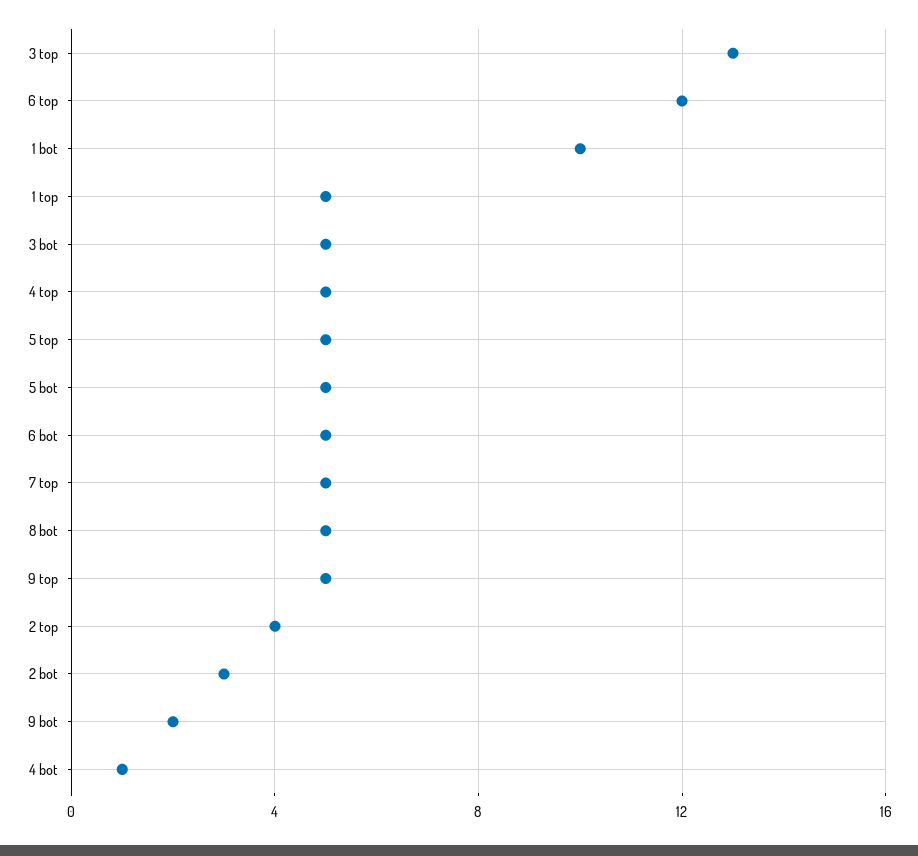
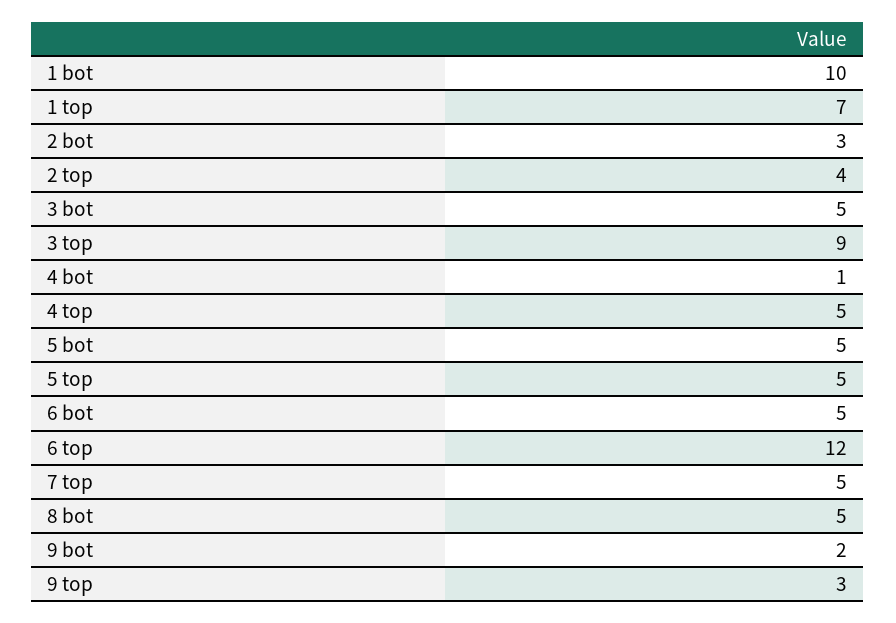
  {
-   "3 top": 13,
+   "3 top": 9,
    "6 top": 12,
    "1 bot": 10,
-   "1 top": 5,
+   "1 top": 7,
    "3 bot": 5,
    "4 top": 5,
    "5 top": 5,
    "5 bot": 5,
    "6 bot": 5,
    "7 top": 5,
    "8 bot": 5,
-   "9 top": 5,
+   "9 top": 3,
    "2 top": 4,
    "2 bot": 3,
    "9 bot": 2,
    "4 bot": 1
  }

